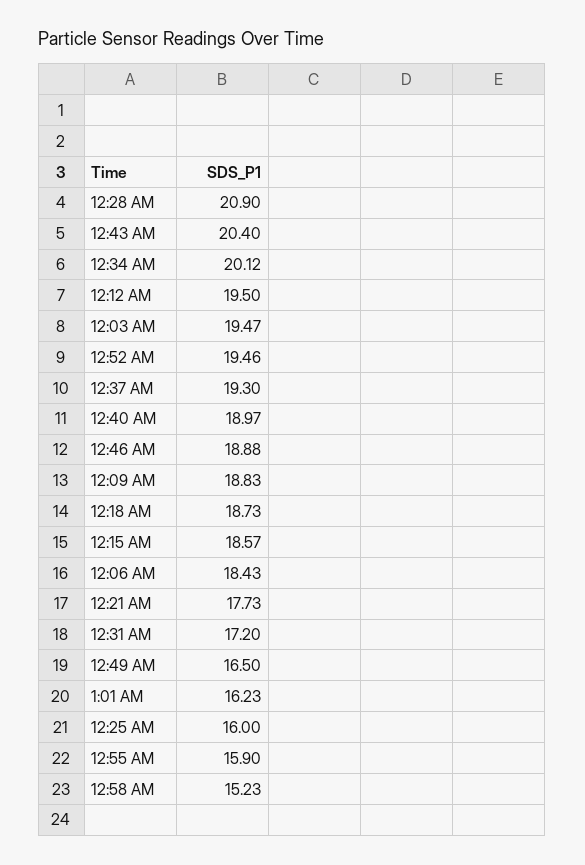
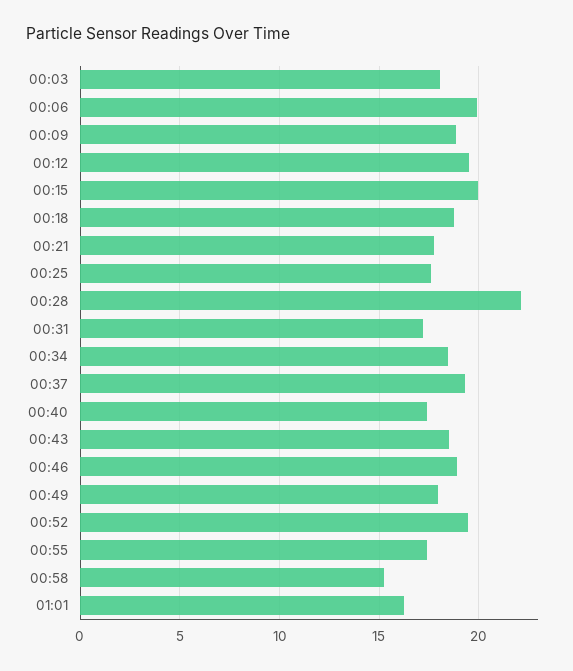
  {
-   "12:28 AM": 20.9,
+   "12:28 AM": 22,
-   "12:43 AM": 20.4,
+   "12:43 AM": 18.5,
-   "12:34 AM": 20.12,
+   "12:34 AM": 18.5,
    "12:12 AM": 19.5,
-   "12:03 AM": 19.47,
+   "12:03 AM": 18,
    "12:52 AM": 19.46,
    "12:37 AM": 19.3,
-   "12:40 AM": 18.97,
+   "12:40 AM": 17.5,
    "12:46 AM": 18.88,
    "12:09 AM": 18.83,
    "12:18 AM": 18.73,
-   "12:15 AM": 18.57,
+   "12:15 AM": 20,
-   "12:06 AM": 18.43,
+   "12:06 AM": 20,
    "12:21 AM": 17.73,
    "12:31 AM": 17.2,
-   "12:49 AM": 16.5,
+   "12:49 AM": 18,
    "1:01 AM": 16.23,
-   "12:25 AM": 16,
+   "12:25 AM": 17.5,
-   "12:55 AM": 15.9,
+   "12:55 AM": 17.5,
    "12:58 AM": 15.23
  }

